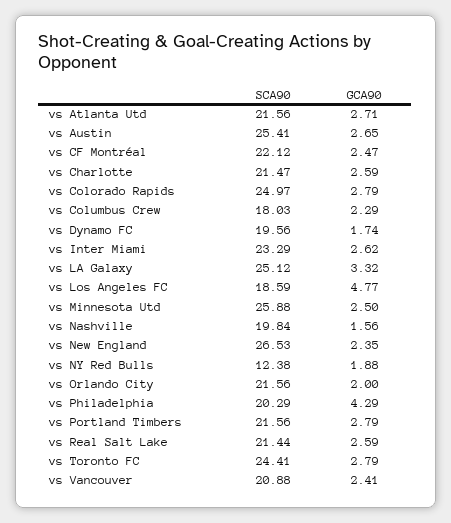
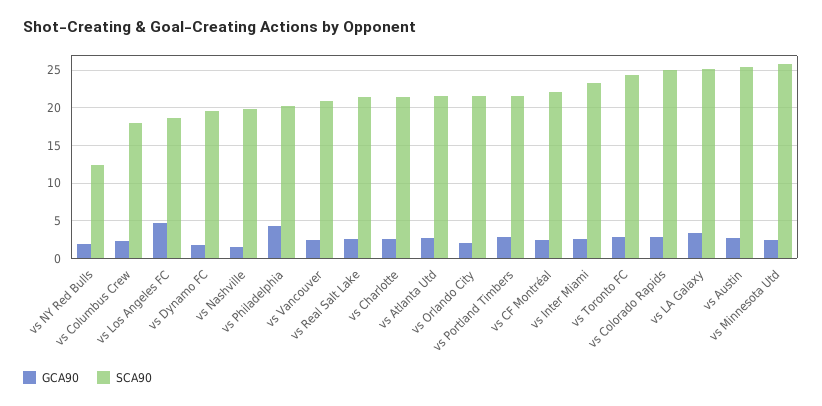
  {
    "SCA90": {
      "vs Atlanta Utd": 21.56,
      "vs Austin": 25.41,
      "vs CF Montréal": 22.12,
      "vs Charlotte": 21.47,
      "vs Colorado Rapids": 24.97,
      "vs Columbus Crew": 18.03,
      "vs Dynamo FC": 19.56,
      "vs Inter Miami": 23.29,
      "vs LA Galaxy": 25.12,
      "vs Los Angeles FC": 18.59,
      "vs Minnesota Utd": 25.88,
      "vs Nashville": 19.84,
-     "vs New England": 26.53,
      "vs NY Red Bulls": 12.38,
      "vs Orlando City": 21.56,
      "vs Philadelphia": 20.29,
      "vs Portland Timbers": 21.56,
      "vs Real Salt Lake": 21.44,
      "vs Toronto FC": 24.41,
      "vs Vancouver": 20.88
    },
    "GCA90": {
      "vs Atlanta Utd": 2.71,
      "vs Austin": 2.65,
      "vs CF Montréal": 2.47,
      "vs Charlotte": 2.59,
      "vs Colorado Rapids": 2.79,
      "vs Columbus Crew": 2.29,
      "vs Dynamo FC": 1.74,
      "vs Inter Miami": 2.62,
      "vs LA Galaxy": 3.32,
      "vs Los Angeles FC": 4.77,
      "vs Minnesota Utd": 2.5,
      "vs Nashville": 1.56,
-     "vs New England": 2.35,
      "vs NY Red Bulls": 1.88,
      "vs Orlando City": 2,
      "vs Philadelphia": 4.29,
      "vs Portland Timbers": 2.79,
      "vs Real Salt Lake": 2.59,
      "vs Toronto FC": 2.79,
      "vs Vancouver": 2.41
    }
  }

